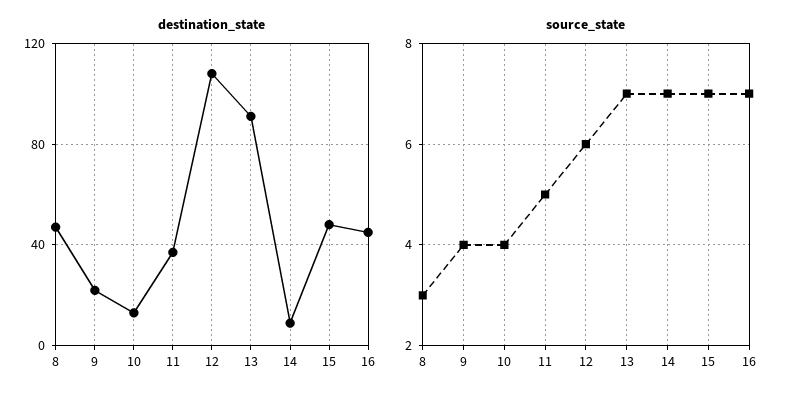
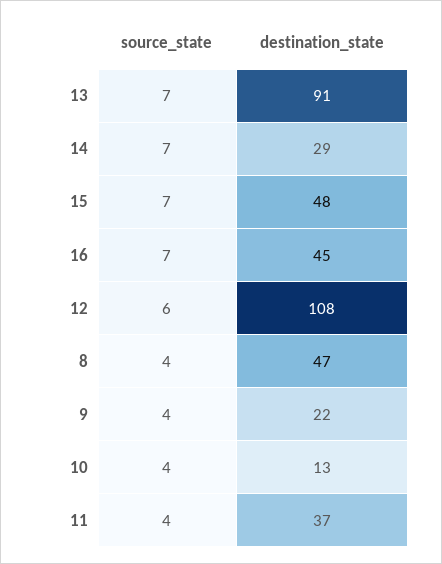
  {
    "destination_state": {
      "8": 47,
      "9": 22,
      "10": 13,
      "11": 37,
      "12": 108,
      "13": 91,
-     "14": 10,
+     "14": 29,
      "15": 48,
      "16": 45
    },
    "source_state": {
-     "8": 3,
+     "8": 4,
      "9": 4,
      "10": 4,
-     "11": 5,
+     "11": 4,
      "12": 6,
      "13": 7,
      "14": 7,
      "15": 7,
      "16": 7
    }
  }

